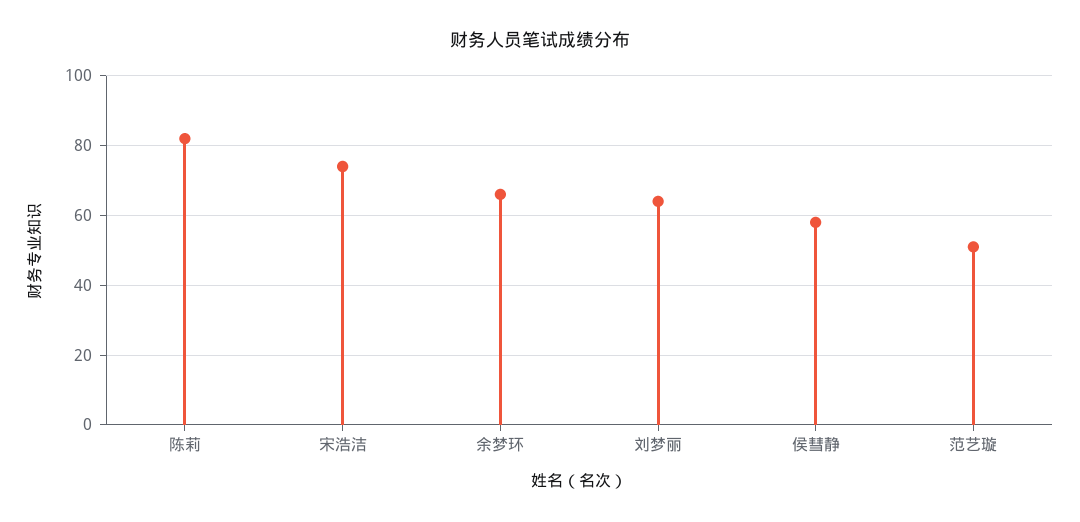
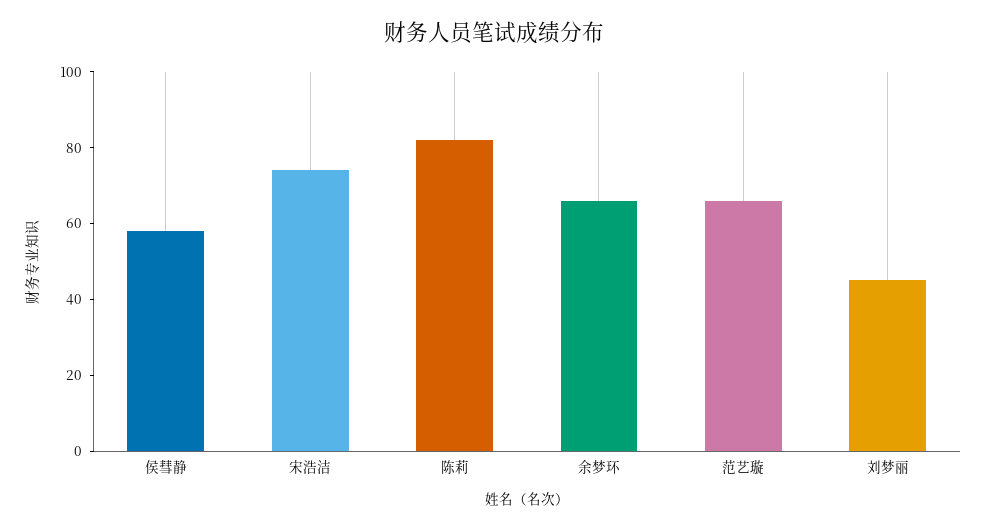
  {
    "陈莉": 80,
    "宋浩洁": 75,
    "余梦环": 65,
-   "刘梦丽": 65,
+   "刘梦丽": 45,
    "侯彗静": 60,
-   "范艺璇": 50
+   "范艺璇": 65
  }

